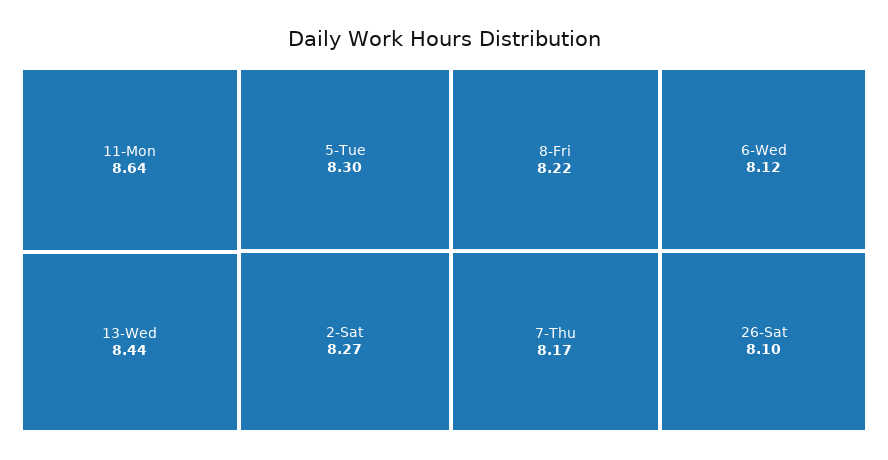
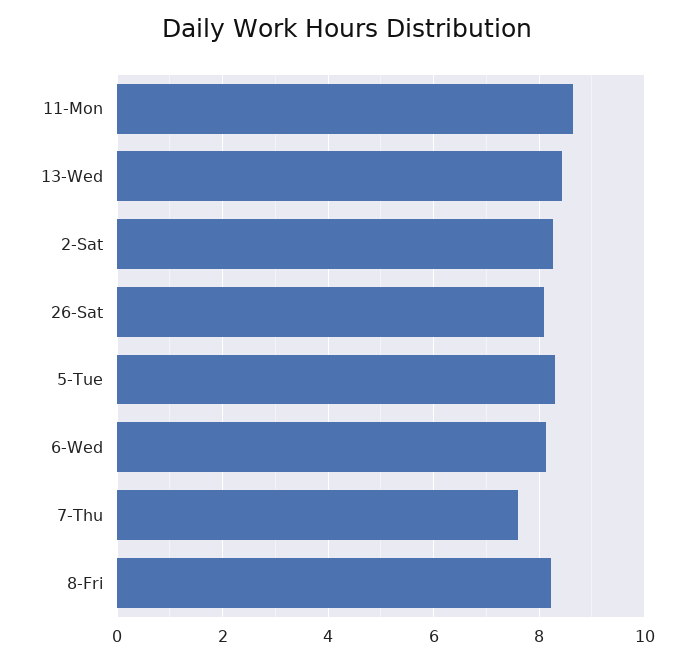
  {
    "11-Mon": 8.64,
    "13-Wed": 8.44,
    "5-Tue": 8.3,
    "2-Sat": 8.27,
    "8-Fri": 8.22,
-   "7-Thu": 8.17,
+   "7-Thu": 7.6,
    "6-Wed": 8.12,
    "26-Sat": 8.1
  }

